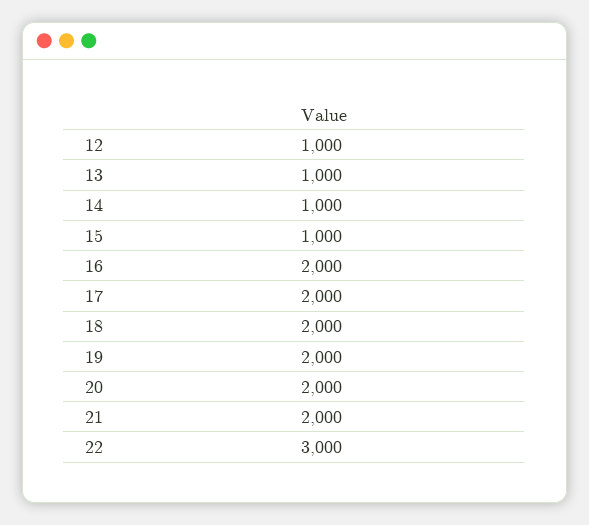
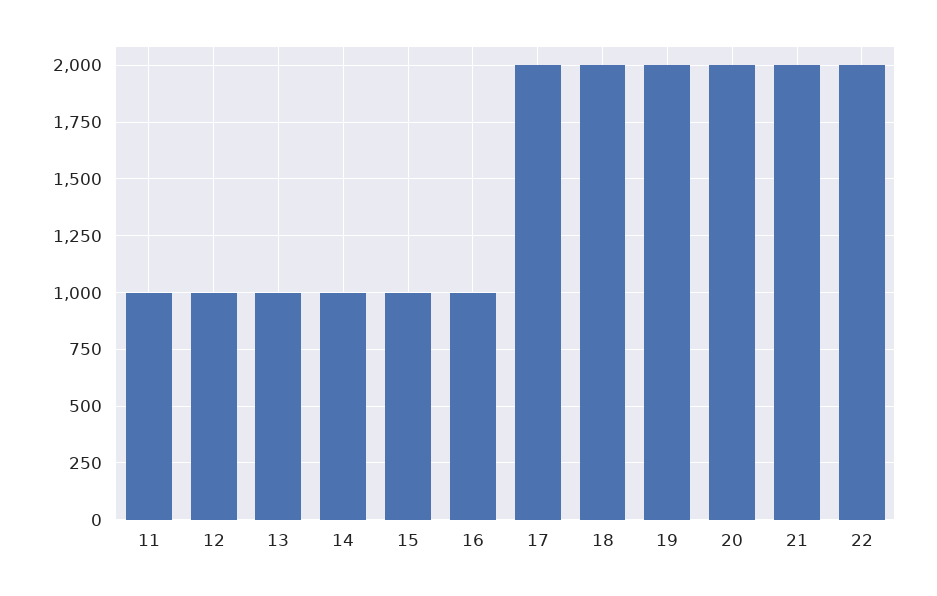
  {
    "12": 1000,
    "13": 1000,
    "14": 1000,
    "15": 1000,
-   "16": 2000,
+   "16": 1000,
    "17": 2000,
    "18": 2000,
    "19": 2000,
    "20": 2000,
    "21": 2000,
-   "22": 3000
+   "22": 2000,
+   "11": 1000
  }

